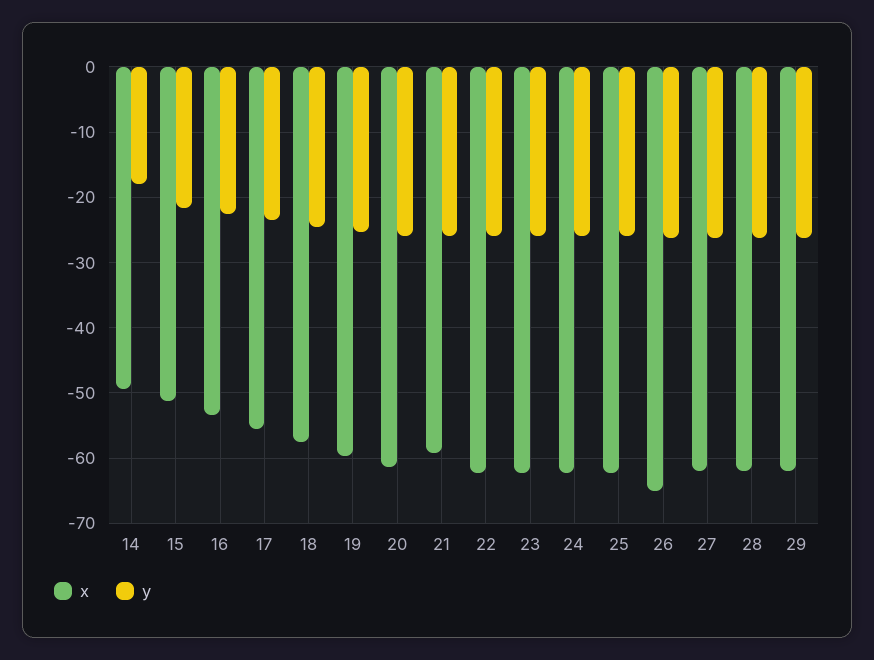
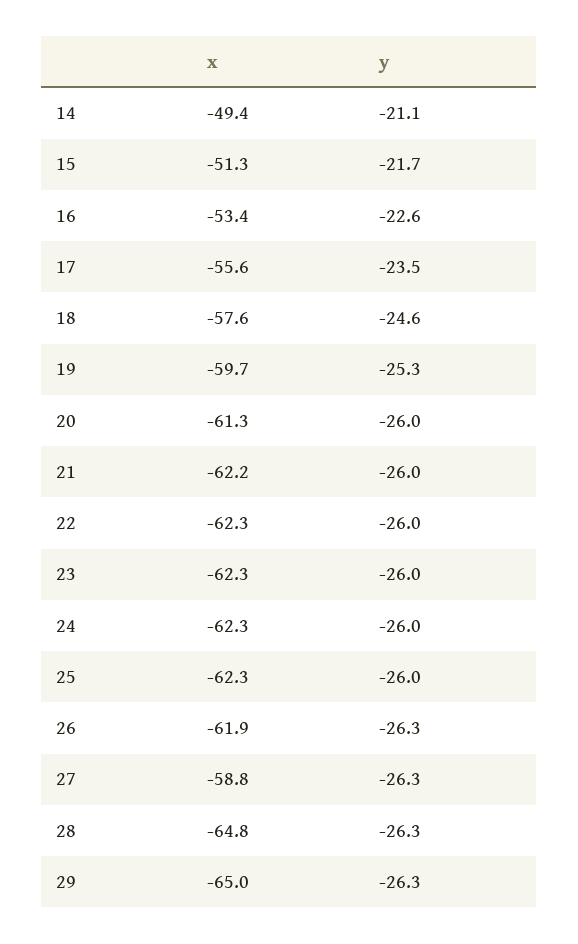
  {
    "x": {
      "14": -49.4,
      "15": -51.3,
      "16": -53.4,
      "17": -55.6,
      "18": -57.6,
      "19": -59.7,
      "20": -61.3,
-     "21": -59,
+     "21": -62.2,
      "22": -62.3,
      "23": -62.3,
      "24": -62.3,
      "25": -62.3,
-     "26": -65,
+     "26": -61.9,
-     "27": -62,
+     "27": -58.8,
-     "28": -62,
+     "28": -64.8,
-     "29": -62
+     "29": -65
    },
    "y": {
-     "14": -18,
+     "14": -21.1,
      "15": -21.7,
      "16": -22.6,
      "17": -23.5,
      "18": -24.6,
      "19": -25.3,
      "20": -26,
      "21": -26,
      "22": -26,
      "23": -26,
      "24": -26,
      "25": -26,
      "26": -26.3,
      "27": -26.3,
      "28": -26.3,
      "29": -26.3
    }
  }

